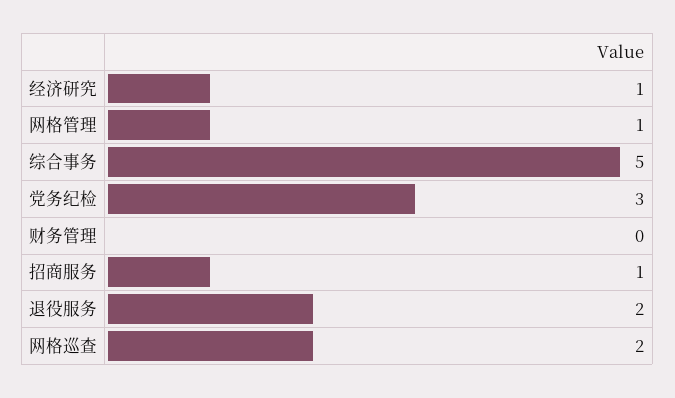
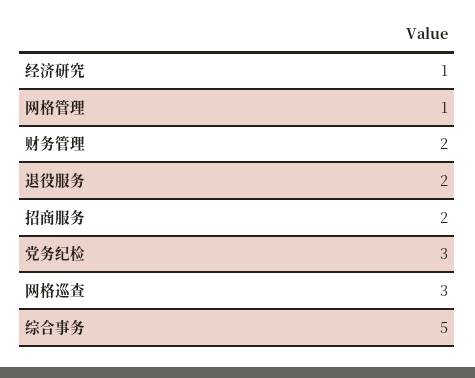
  {
    "经济研究": 1,
    "网格管理": 1,
    "综合事务": 5,
    "党务纪检": 3,
-   "财务管理": 0,
+   "财务管理": 2,
-   "招商服务": 1,
+   "招商服务": 2,
    "退役服务": 2,
-   "网格巡查": 2
+   "网格巡查": 3
  }

